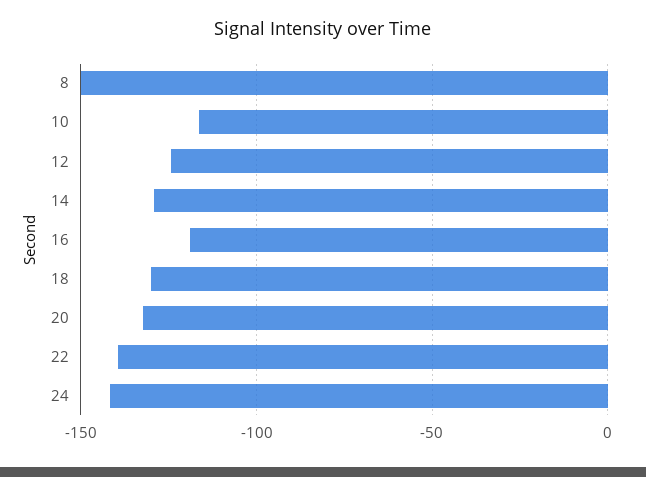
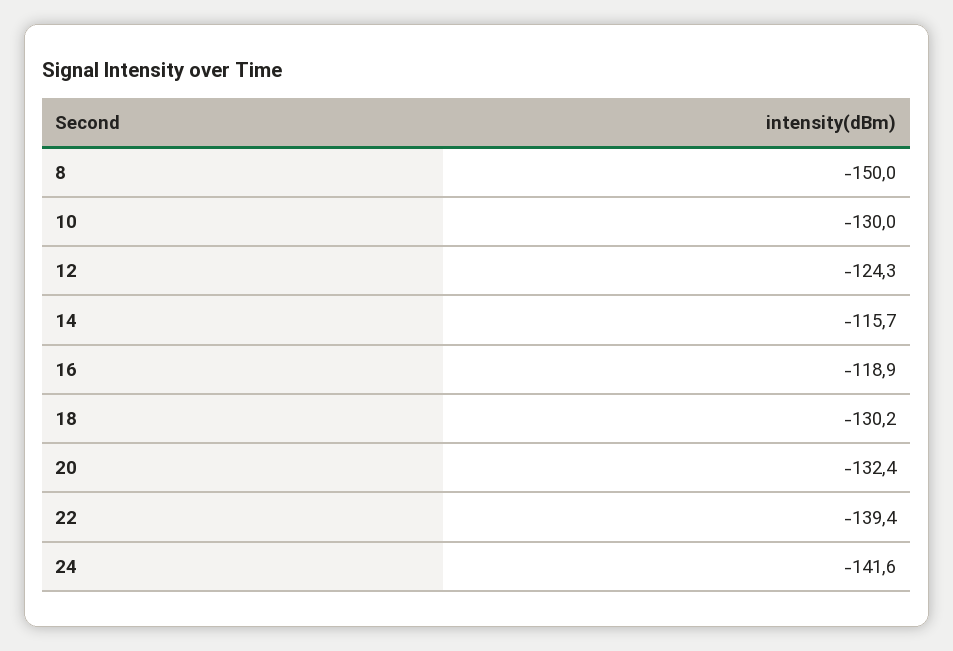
  {
    "8": -150,
-   "10": -115,
+   "10": -130,
    "12": -124.3,
-   "14": -130,
+   "14": -115.7,
    "16": -118.9,
    "18": -130.2,
    "20": -132.4,
    "22": -139.4,
    "24": -141.6
  }

